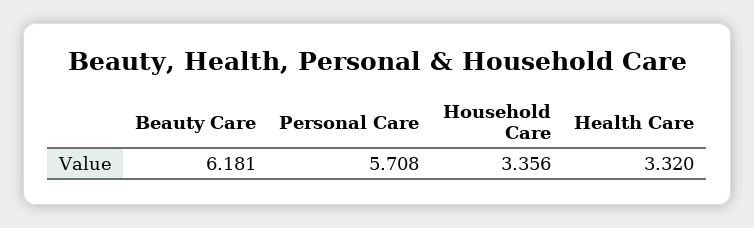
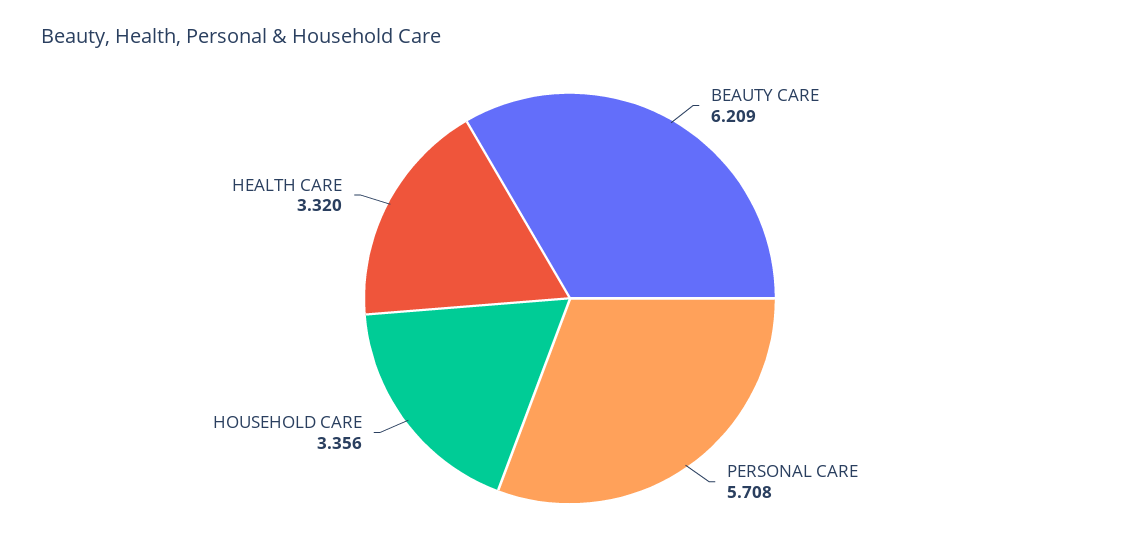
  {
-   "Beauty Care": 6.181,
+   "Beauty Care": 6.209,
    "Personal Care": 5.708,
    "Household Care": 3.356,
    "Health Care": 3.32
  }

